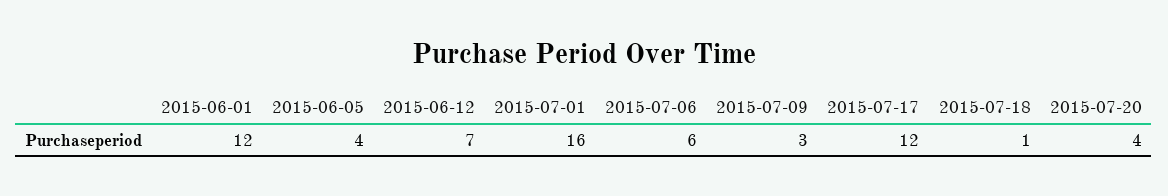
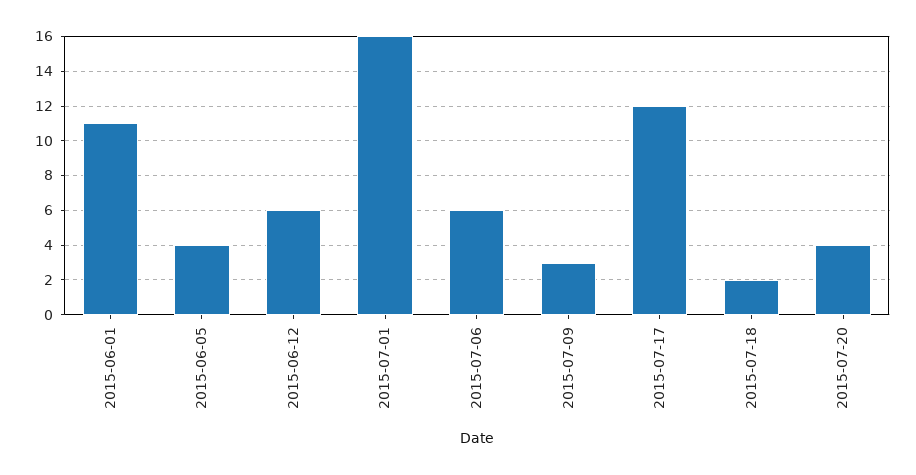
  {
-   "2015-06-01": 12,
+   "2015-06-01": 11,
    "2015-06-05": 4,
-   "2015-06-12": 7,
+   "2015-06-12": 6,
    "2015-07-01": 16,
    "2015-07-06": 6,
    "2015-07-09": 3,
    "2015-07-17": 12,
-   "2015-07-18": 1,
+   "2015-07-18": 2,
    "2015-07-20": 4
  }

